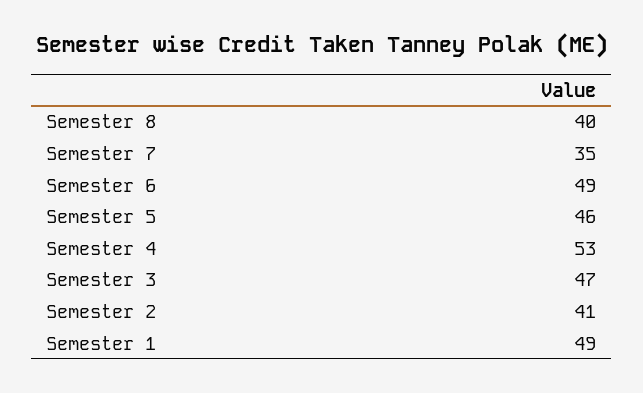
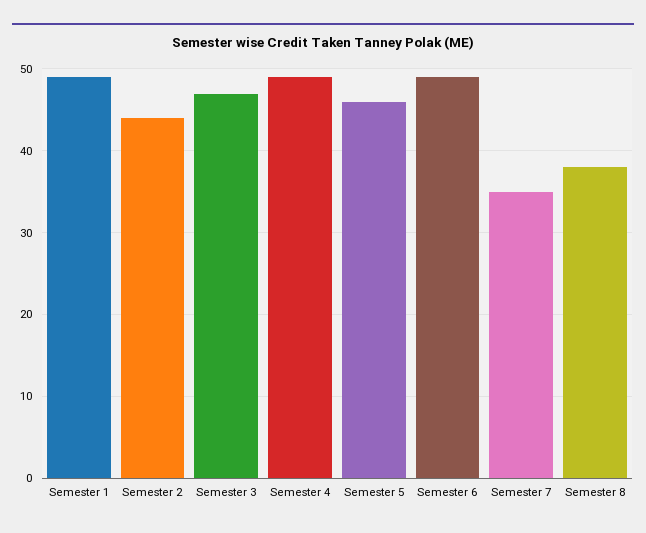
  {
-   "Semester 8": 40,
+   "Semester 8": 38,
    "Semester 7": 35,
    "Semester 6": 49,
    "Semester 5": 46,
-   "Semester 4": 53,
+   "Semester 4": 49,
    "Semester 3": 47,
-   "Semester 2": 41,
+   "Semester 2": 44,
    "Semester 1": 49
  }

